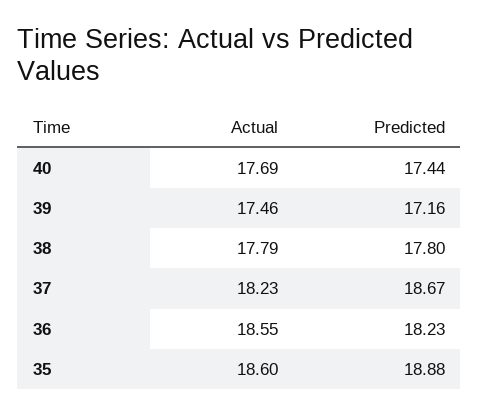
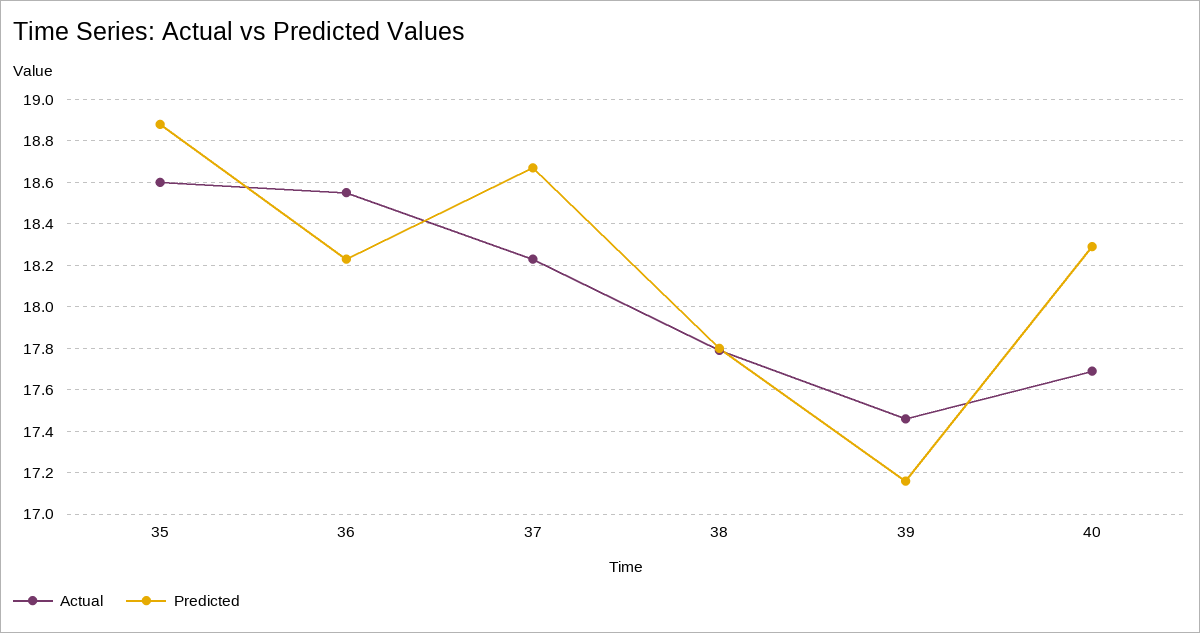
  {
    "Actual": {
      "40": 17.69,
      "39": 17.46,
      "38": 17.79,
      "37": 18.23,
      "36": 18.55,
      "35": 18.6
    },
    "Predicted": {
-     "40": 17.44,
+     "40": 18.3,
      "39": 17.16,
      "38": 17.8,
      "37": 18.67,
      "36": 18.23,
      "35": 18.88
    }
  }

